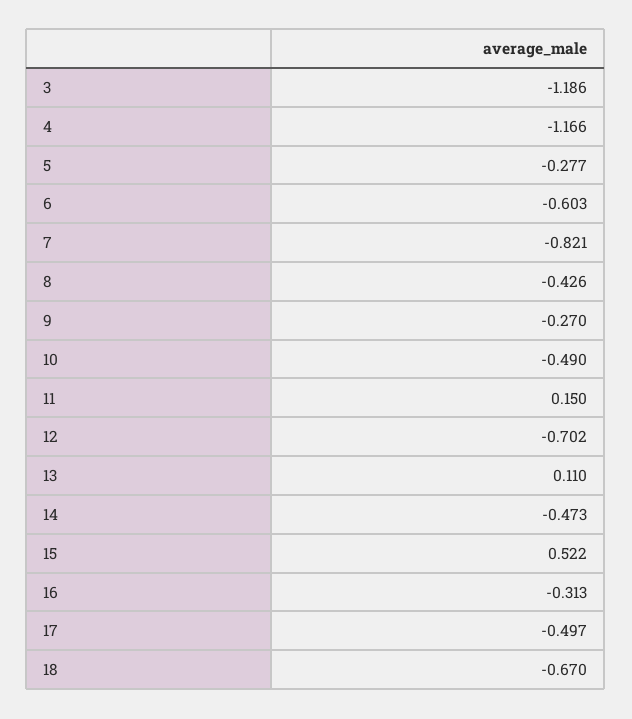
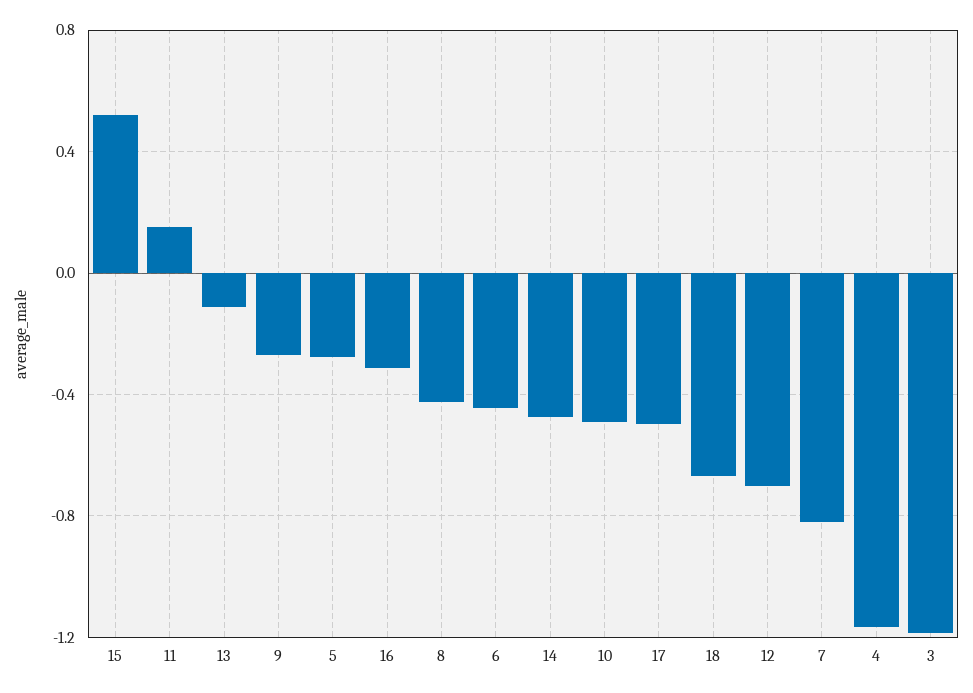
  {
    "3": -1.186,
    "4": -1.166,
    "5": -0.277,
-   "6": -0.603,
+   "6": -0.45,
    "7": -0.821,
    "8": -0.426,
    "9": -0.27,
    "10": -0.49,
    "11": 0.15,
    "12": -0.702,
-   "13": 0.11,
+   "13": -0.1,
    "14": -0.473,
    "15": 0.522,
    "16": -0.313,
    "17": -0.497,
    "18": -0.67
  }

